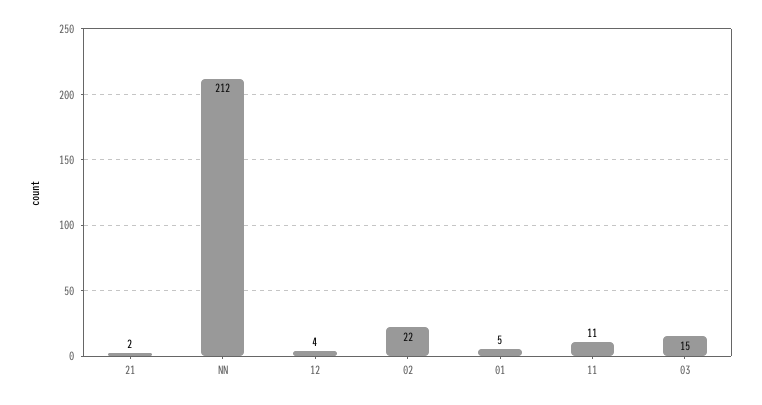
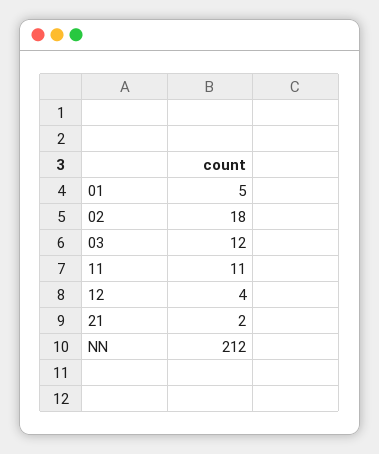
  {
    "21": 2,
    "NN": 212,
    "12": 4,
-   "02": 22,
+   "02": 18,
    "01": 5,
    "11": 11,
-   "03": 15
+   "03": 12
  }

